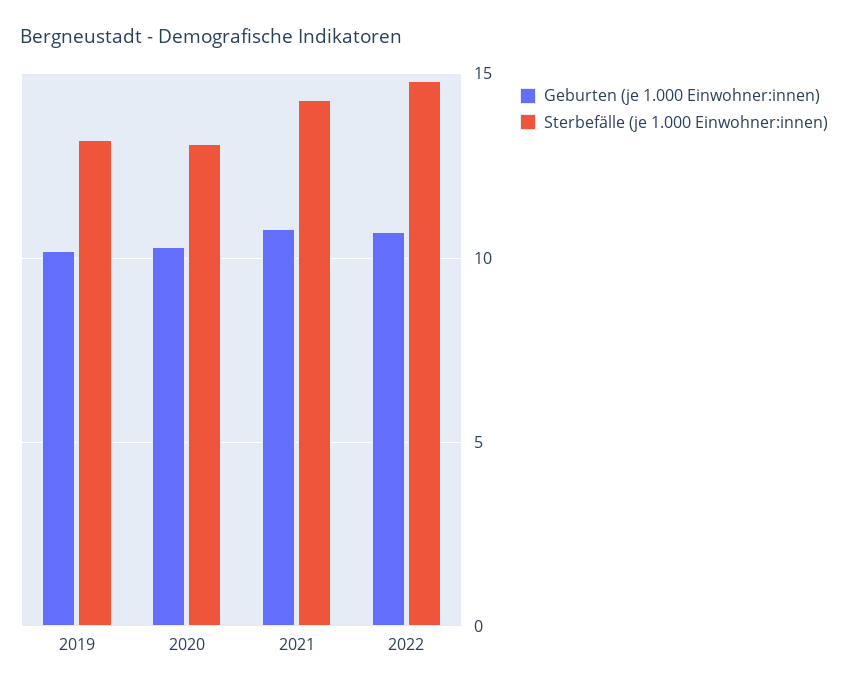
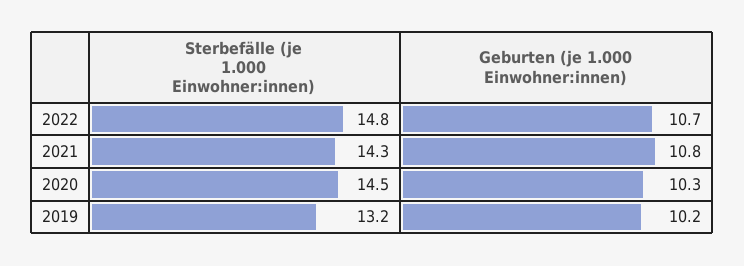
  {
    "Geburten (je 1.000 Einwohner:innen)": {
      "2019": 10.2,
      "2020": 10.3,
      "2021": 10.8,
      "2022": 10.7
    },
    "Sterbefälle (je 1.000 Einwohner:innen)": {
      "2019": 13.2,
-     "2020": 13,
+     "2020": 14.5,
      "2021": 14.3,
      "2022": 14.8
    }
  }

